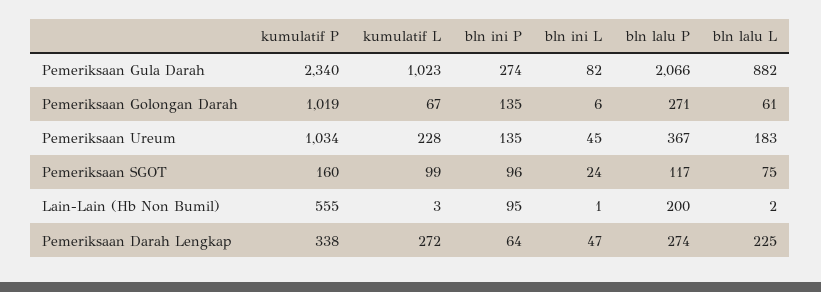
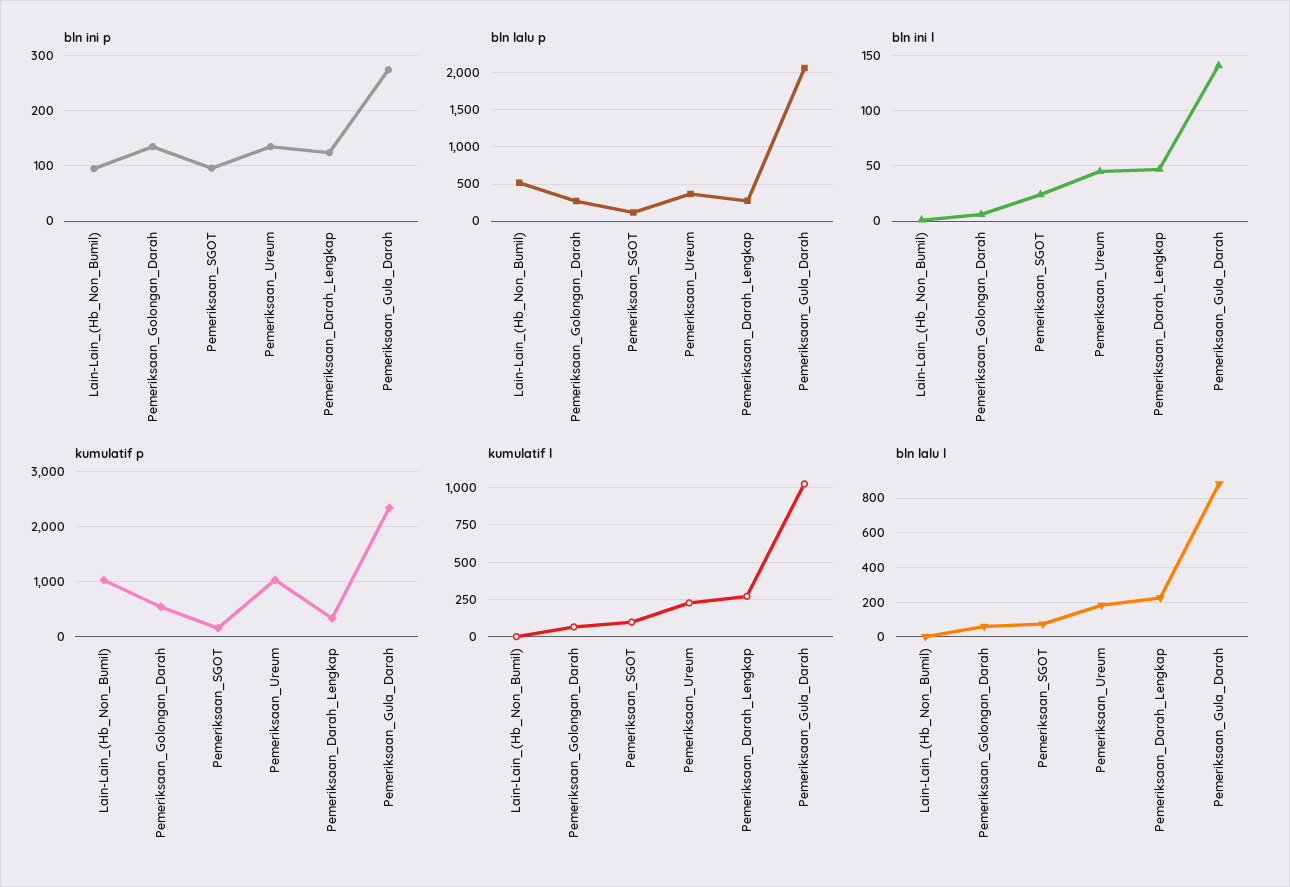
  {
    "kumulatif P": {
      "Pemeriksaan Gula Darah": 2340,
-     "Pemeriksaan Golongan Darah": 1019,
+     "Pemeriksaan Golongan Darah": 600,
      "Pemeriksaan Ureum": 1034,
      "Pemeriksaan SGOT": 160,
-     "Lain-Lain (Hb Non Bumil)": 555,
+     "Lain-Lain (Hb Non Bumil)": 1000,
      "Pemeriksaan Darah Lengkap": 338
    },
    "kumulatif L": {
      "Pemeriksaan Gula Darah": 1023,
      "Pemeriksaan Golongan Darah": 67,
      "Pemeriksaan Ureum": 228,
      "Pemeriksaan SGOT": 99,
      "Lain-Lain (Hb Non Bumil)": 3,
      "Pemeriksaan Darah Lengkap": 272
    },
    "bln ini P": {
      "Pemeriksaan Gula Darah": 274,
      "Pemeriksaan Golongan Darah": 135,
      "Pemeriksaan Ureum": 135,
      "Pemeriksaan SGOT": 96,
      "Lain-Lain (Hb Non Bumil)": 95,
-     "Pemeriksaan Darah Lengkap": 64
+     "Pemeriksaan Darah Lengkap": 120
    },
    "bln ini L": {
-     "Pemeriksaan Gula Darah": 82,
+     "Pemeriksaan Gula Darah": 140,
      "Pemeriksaan Golongan Darah": 6,
      "Pemeriksaan Ureum": 45,
      "Pemeriksaan SGOT": 24,
      "Lain-Lain (Hb Non Bumil)": 1,
      "Pemeriksaan Darah Lengkap": 47
    },
    "bln lalu P": {
      "Pemeriksaan Gula Darah": 2066,
      "Pemeriksaan Golongan Darah": 271,
      "Pemeriksaan Ureum": 367,
      "Pemeriksaan SGOT": 117,
-     "Lain-Lain (Hb Non Bumil)": 200,
+     "Lain-Lain (Hb Non Bumil)": 500,
      "Pemeriksaan Darah Lengkap": 274
    },
    "bln lalu L": {
      "Pemeriksaan Gula Darah": 882,
      "Pemeriksaan Golongan Darah": 61,
      "Pemeriksaan Ureum": 183,
      "Pemeriksaan SGOT": 75,
      "Lain-Lain (Hb Non Bumil)": 2,
      "Pemeriksaan Darah Lengkap": 225
    }
  }

